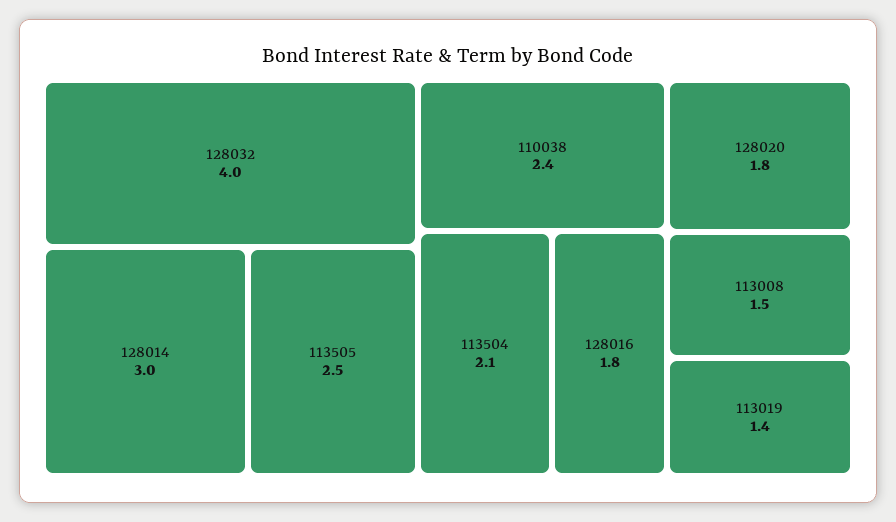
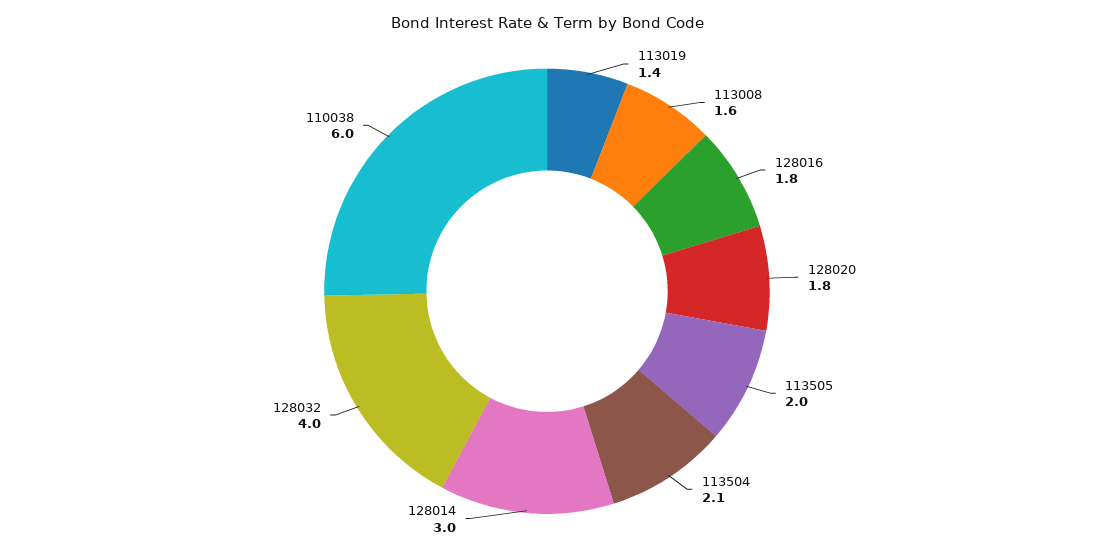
  {
    "128032": 4,
    "128014": 3,
-   "113505": 2.5,
+   "113505": 2,
-   "110038": 2.4,
+   "110038": 6,
    "113504": 2.1,
    "128016": 1.8,
    "128020": 1.8,
-   "113008": 1.5,
+   "113008": 1.6,
    "113019": 1.4
  }

